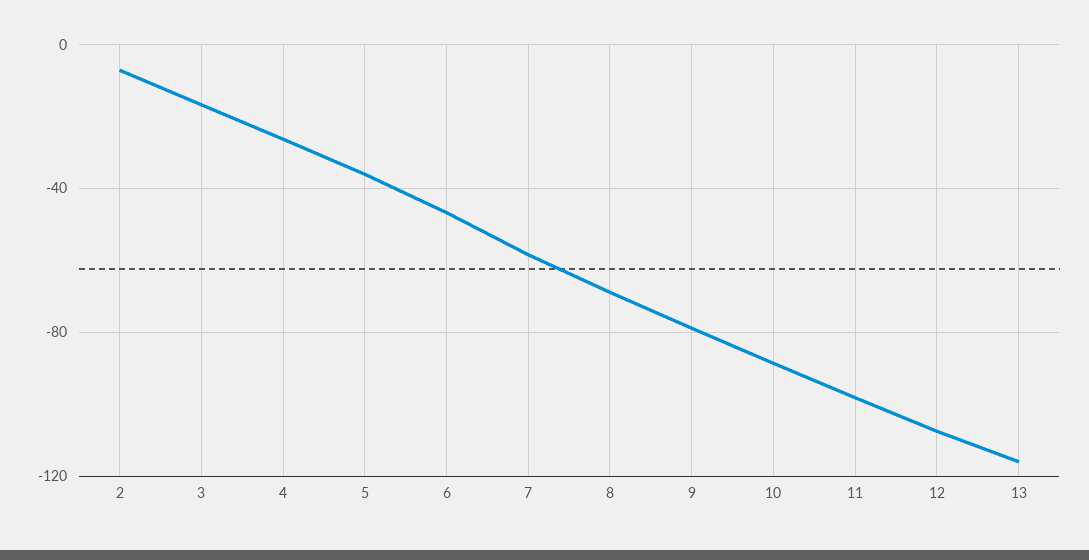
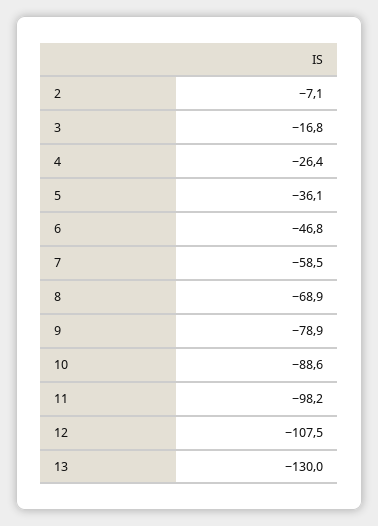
  {
    "2": -7.1,
    "3": -16.8,
    "4": -26.4,
    "5": -36.1,
    "6": -46.8,
    "7": -58.5,
    "8": -68.9,
    "9": -78.9,
    "10": -88.6,
    "11": -98.2,
    "12": -107.5,
-   "13": -115
+   "13": -130
  }

